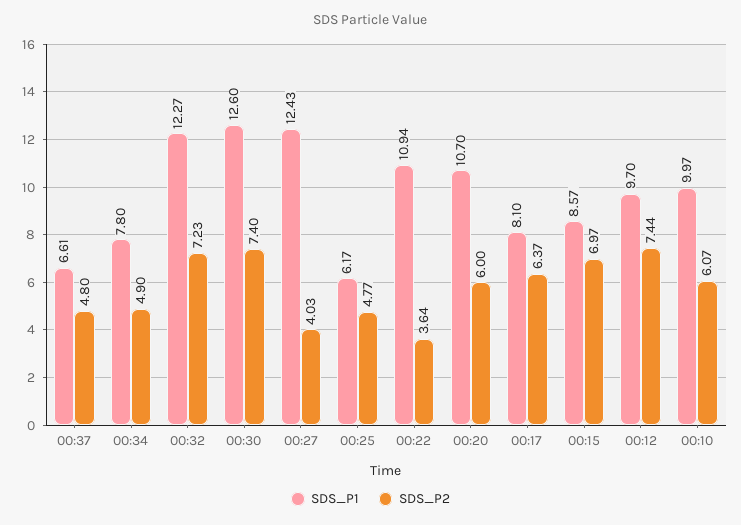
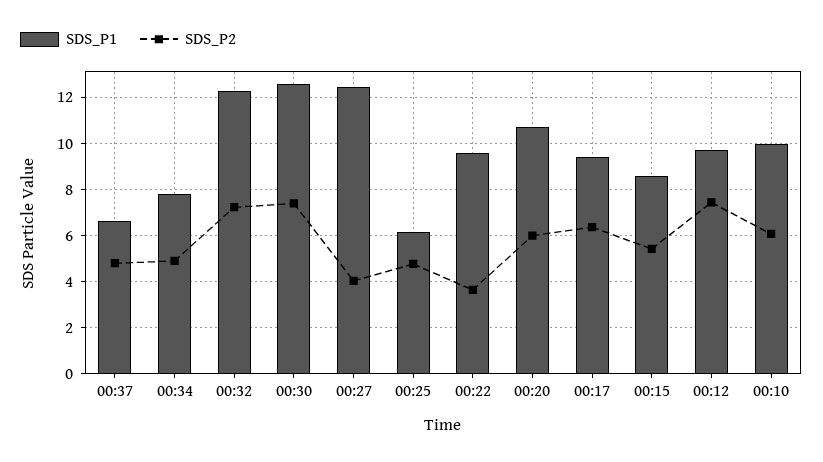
  {
    "SDS_P1": {
      "00:37": 6.61,
      "00:34": 7.8,
      "00:32": 12.27,
      "00:30": 12.6,
      "00:27": 12.43,
      "00:25": 6.17,
-     "00:22": 10.94,
+     "00:22": 9.5,
      "00:20": 10.7,
-     "00:17": 8.1,
+     "00:17": 9.5,
      "00:15": 8.57,
      "00:12": 9.7,
      "00:10": 9.97
    },
    "SDS_P2": {
      "00:37": 4.8,
      "00:34": 4.9,
      "00:32": 7.23,
      "00:30": 7.4,
      "00:27": 4.03,
      "00:25": 4.77,
      "00:22": 3.64,
      "00:20": 6,
      "00:17": 6.37,
-     "00:15": 6.97,
+     "00:15": 5.5,
      "00:12": 7.44,
      "00:10": 6.07
    }
  }

